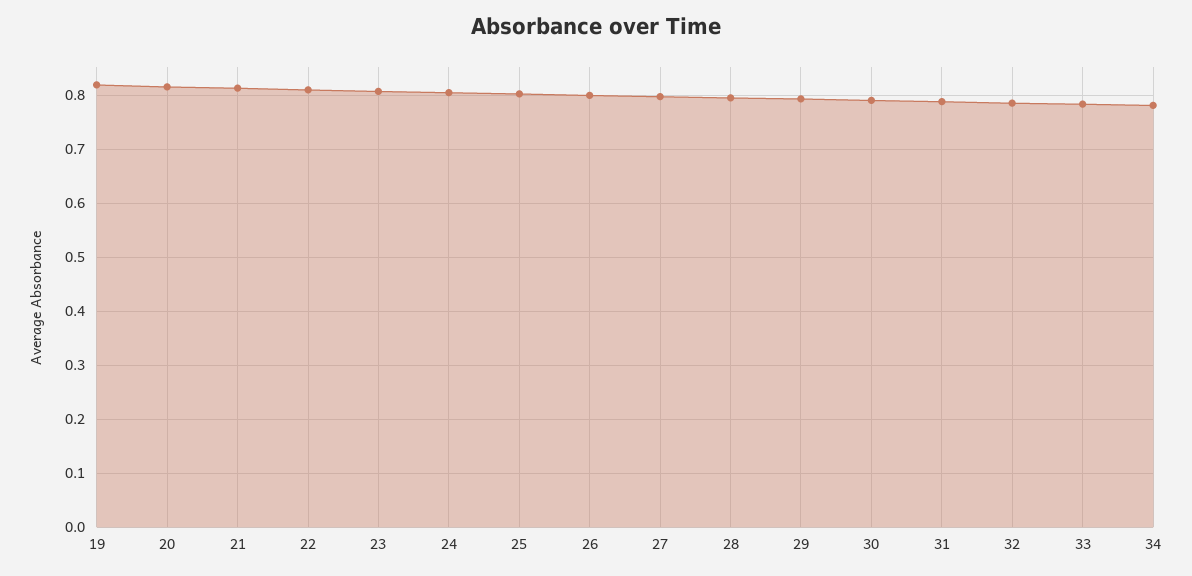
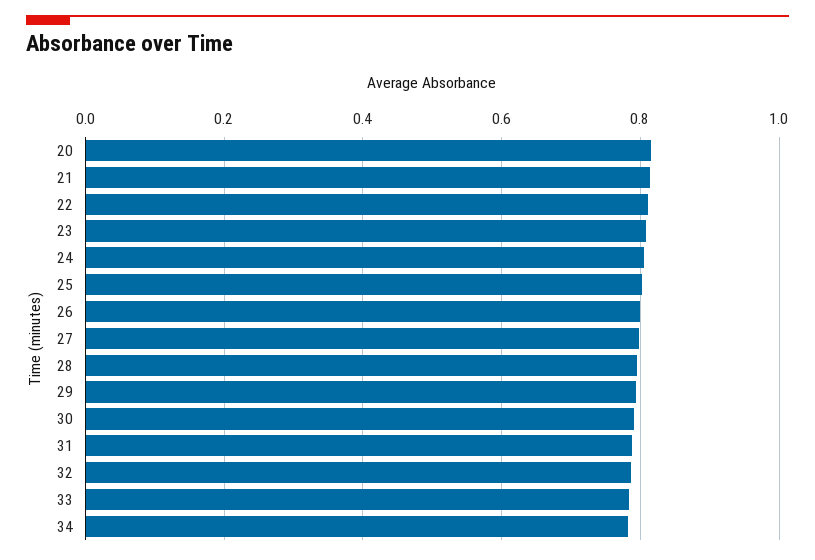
  {
-   "19": 0.82,
    "20": 0.82,
    "21": 0.82,
    "22": 0.82,
    "23": 0.8,
    "24": 0.8,
    "25": 0.8,
    "26": 0.8,
    "27": 0.8,
    "28": 0.8,
    "29": 0.8,
    "30": 0.8,
    "31": 0.78,
    "32": 0.78,
    "33": 0.78,
    "34": 0.78
  }

